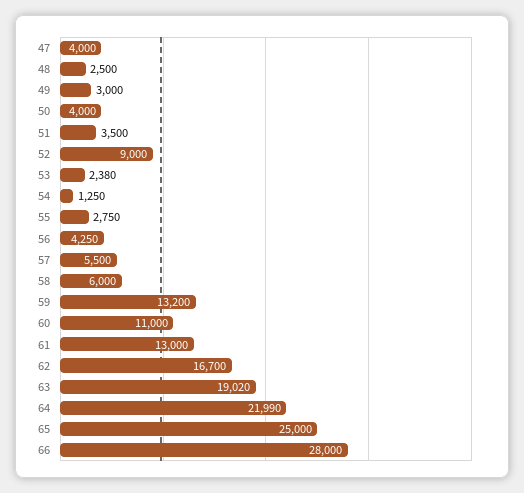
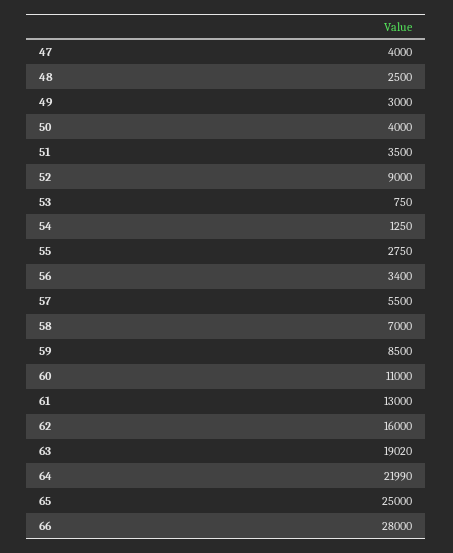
  {
    "47": 4000,
    "48": 2500,
    "49": 3000,
    "50": 4000,
    "51": 3500,
    "52": 9000,
-   "53": 2380,
+   "53": 750,
    "54": 1250,
    "55": 2750,
-   "56": 4250,
+   "56": 3400,
    "57": 5500,
-   "58": 6000,
+   "58": 7000,
-   "59": 13200,
+   "59": 8500,
    "60": 11000,
    "61": 13000,
-   "62": 16700,
+   "62": 16000,
    "63": 19020,
    "64": 21990,
    "65": 25000,
    "66": 28000
  }

